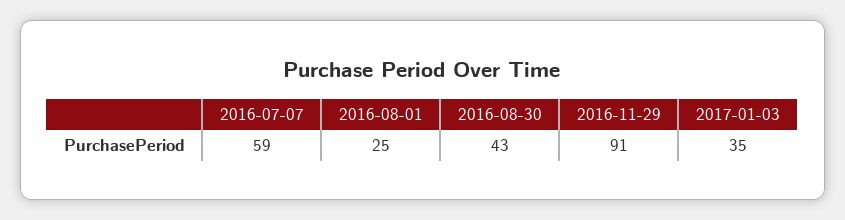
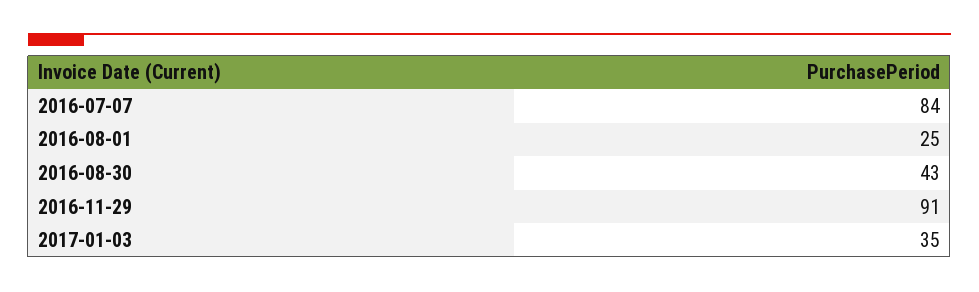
  {
-   "2016-07-07": 59,
+   "2016-07-07": 84,
    "2016-08-01": 25,
    "2016-08-30": 43,
    "2016-11-29": 91,
    "2017-01-03": 35
  }

